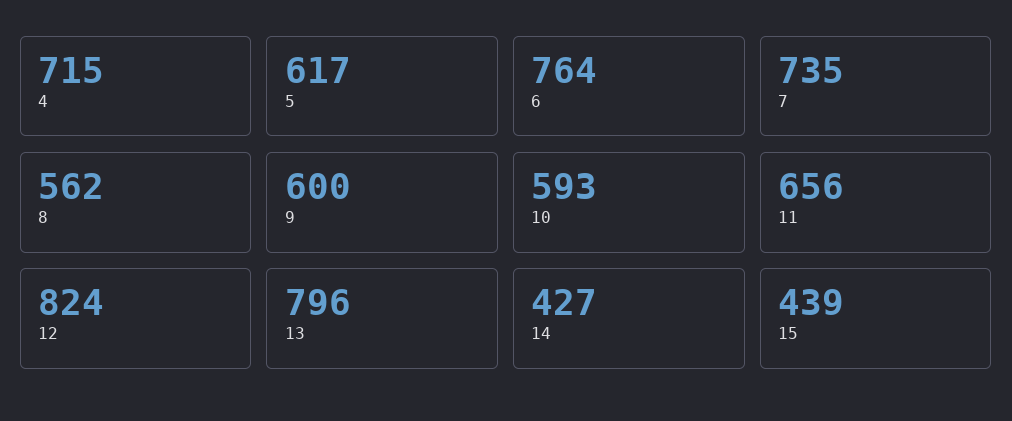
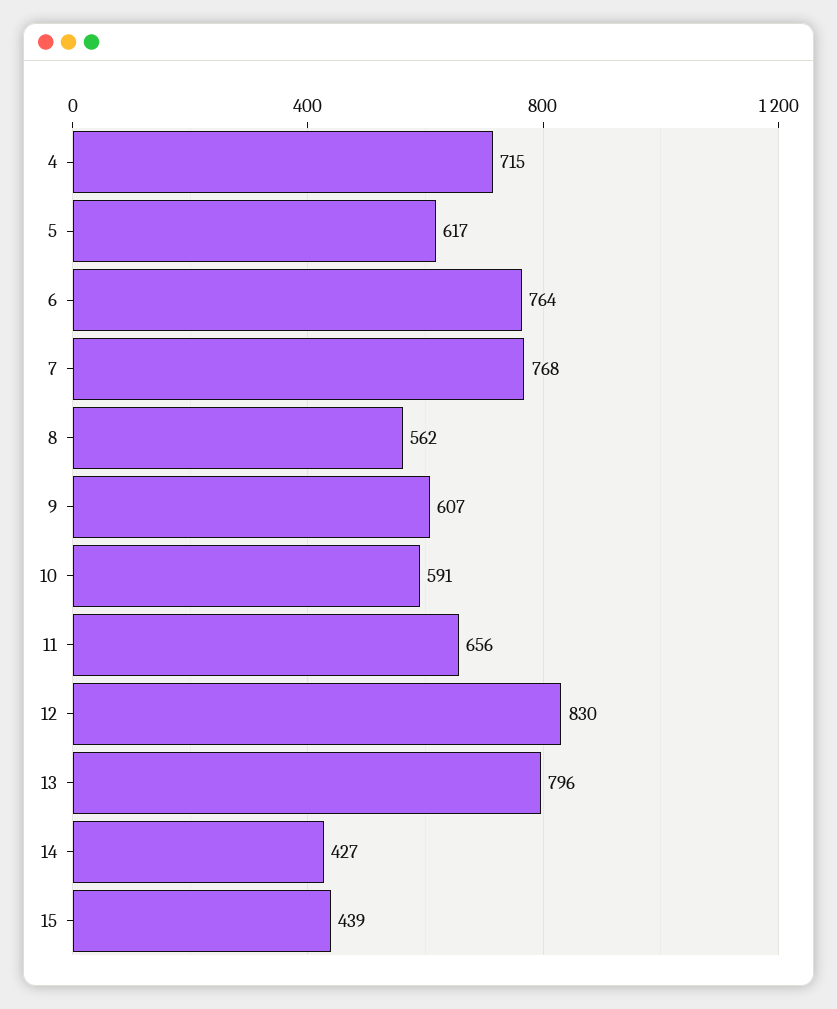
  {
    "4": 715,
    "5": 617,
    "6": 764,
-   "7": 735,
+   "7": 768,
    "8": 562,
-   "9": 600,
+   "9": 607,
-   "10": 593,
+   "10": 591,
    "11": 656,
-   "12": 824,
+   "12": 830,
    "13": 796,
    "14": 427,
    "15": 439
  }

